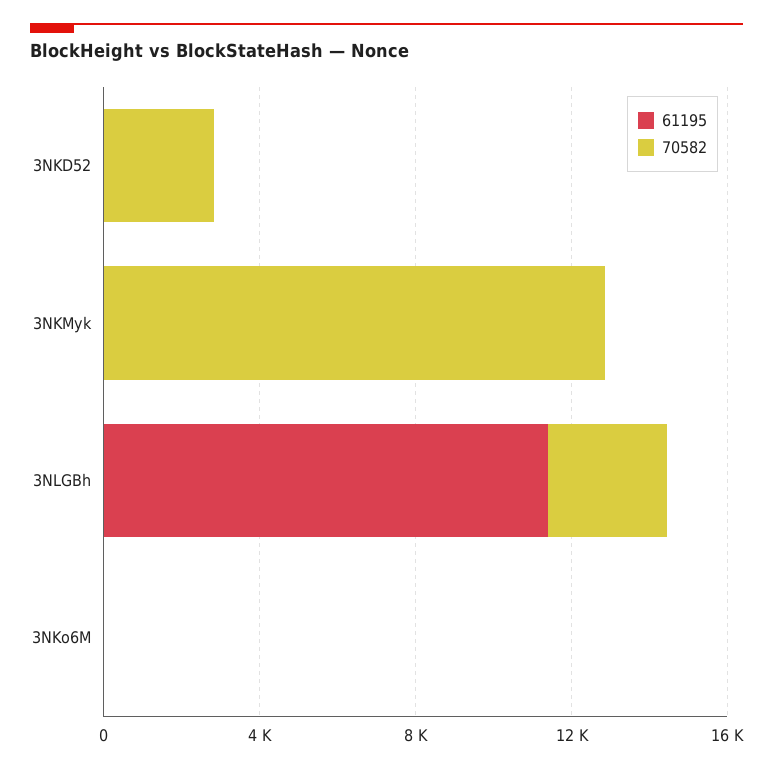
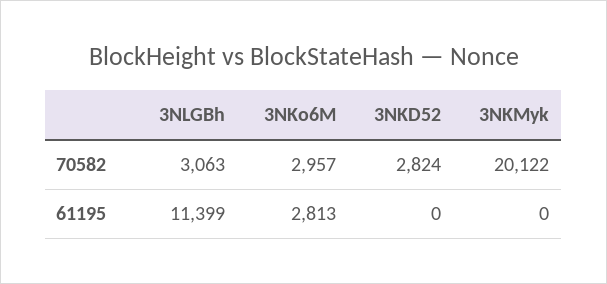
  {
    "61195": {
      "3NKD52": 0,
      "3NKMyk": 0,
      "3NLGBh": 11399,
-     "3NKo6M": 0
+     "3NKo6M": 2813
    },
    "70582": {
      "3NKD52": 2824,
-     "3NKMyk": 13000,
+     "3NKMyk": 20122,
      "3NLGBh": 3063,
-     "3NKo6M": 0
+     "3NKo6M": 2957
    }
  }

